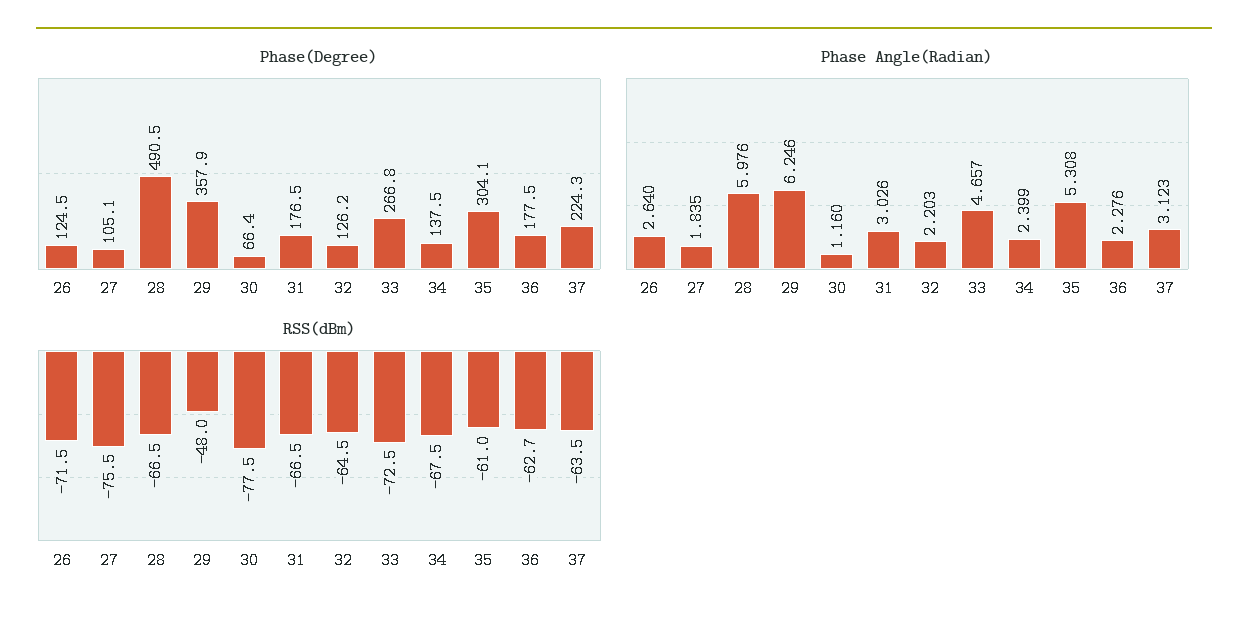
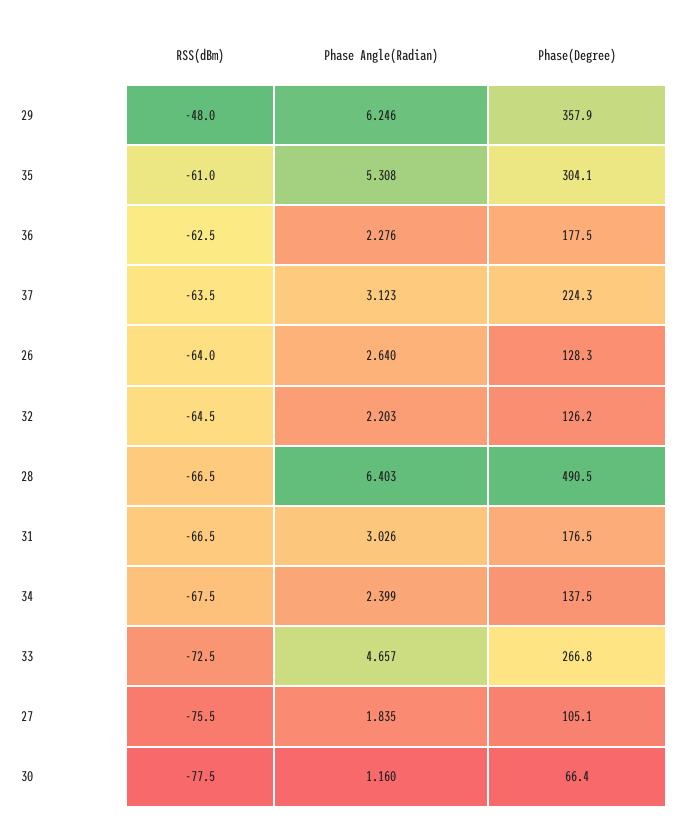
  {
    "Phase(Degree)": {
-     "26": 124.5,
+     "26": 128.3,
      "27": 105.1,
      "28": 490.5,
      "29": 357.9,
      "30": 66.4,
      "31": 176.5,
      "32": 126.2,
      "33": 266.8,
      "34": 137.5,
      "35": 304.1,
      "36": 177.5,
      "37": 224.3
    },
    "Phase Angle(Radian)": {
      "26": 2.64,
      "27": 1.835,
-     "28": 5.976,
+     "28": 6.403,
      "29": 6.246,
      "30": 1.16,
      "31": 3.026,
      "32": 2.203,
      "33": 4.657,
      "34": 2.399,
      "35": 5.308,
      "36": 2.276,
      "37": 3.123
    },
    "RSS(dBm)": {
-     "26": -71.5,
+     "26": -64,
      "27": -75.5,
      "28": -66.5,
      "29": -48,
      "30": -77.5,
      "31": -66.5,
      "32": -64.5,
      "33": -72.5,
      "34": -67.5,
      "35": -61,
-     "36": -62.7,
+     "36": -62.5,
      "37": -63.5
    }
  }

